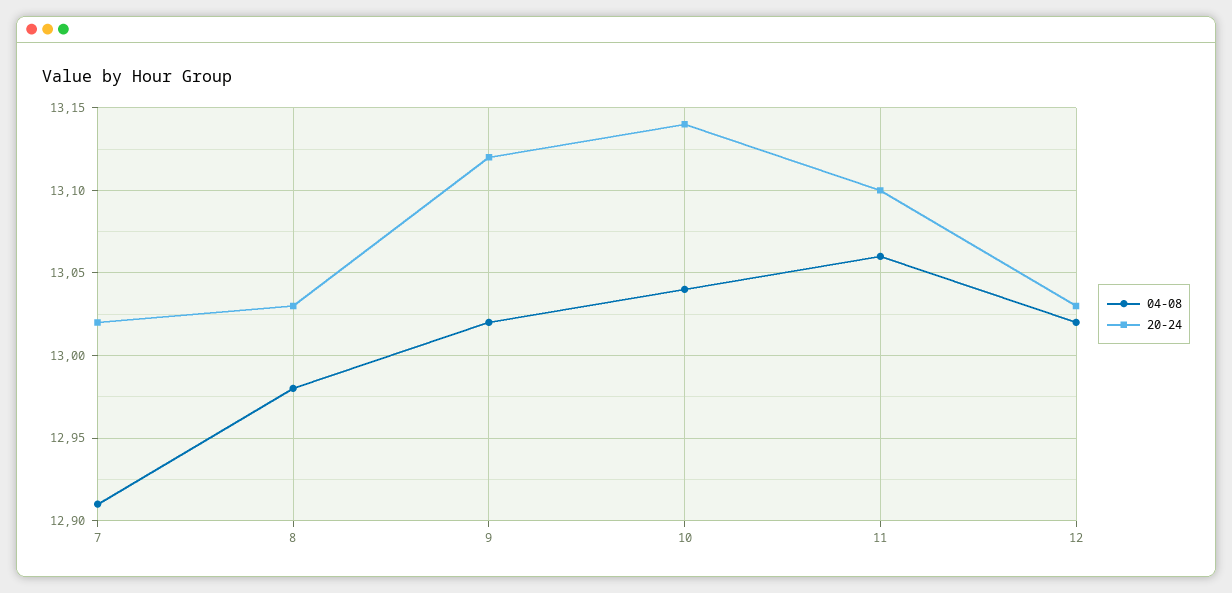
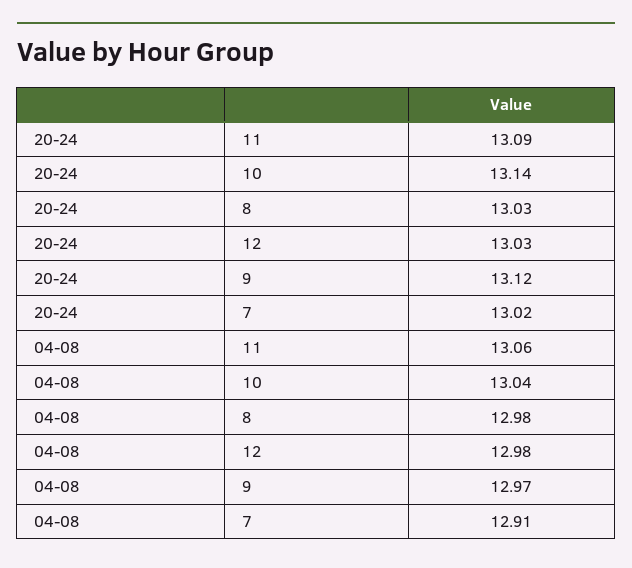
  {
    "04-08": {
      "7": 12.91,
      "8": 12.98,
-     "9": 13.02,
+     "9": 12.97,
      "10": 13.04,
      "11": 13.06,
-     "12": 13.02
+     "12": 12.98
    },
    "20-24": {
      "7": 13.02,
      "8": 13.03,
      "9": 13.12,
      "10": 13.14,
-     "11": 13.1,
+     "11": 13.09,
      "12": 13.03
    }
  }

